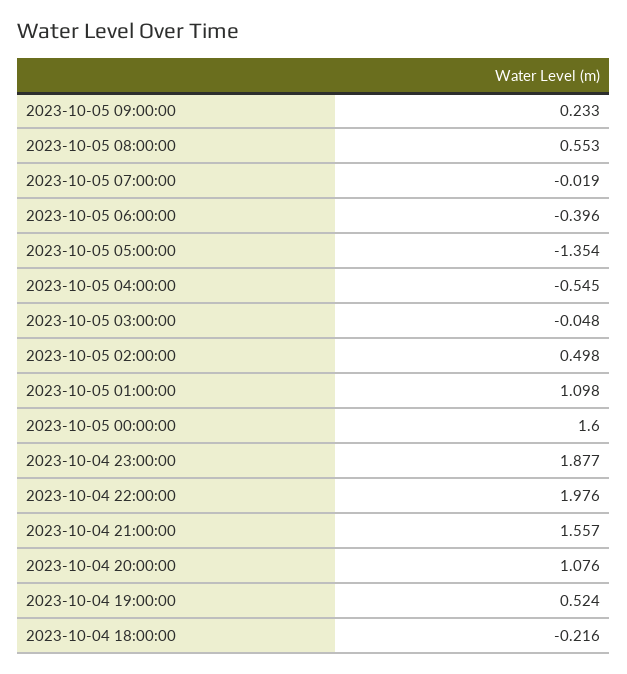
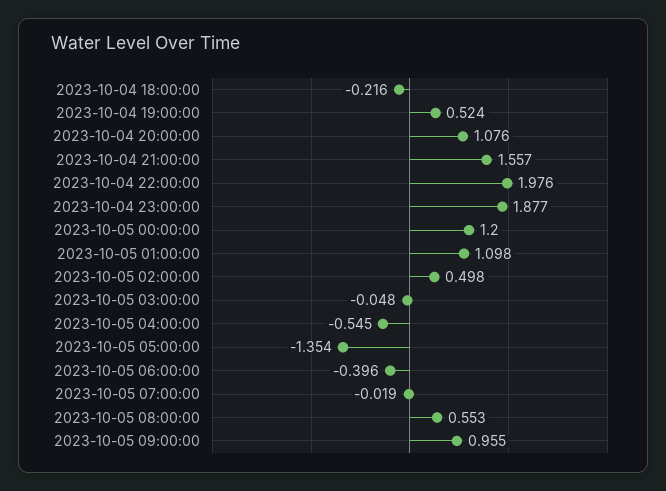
  {
-   "2023-10-05 09:00:00": 0.233,
+   "2023-10-05 09:00:00": 0.955,
    "2023-10-05 08:00:00": 0.553,
    "2023-10-05 07:00:00": -0.019,
    "2023-10-05 06:00:00": -0.396,
    "2023-10-05 05:00:00": -1.354,
    "2023-10-05 04:00:00": -0.545,
    "2023-10-05 03:00:00": -0.048,
    "2023-10-05 02:00:00": 0.498,
    "2023-10-05 01:00:00": 1.098,
-   "2023-10-05 00:00:00": 1.6,
+   "2023-10-05 00:00:00": 1.2,
    "2023-10-04 23:00:00": 1.877,
    "2023-10-04 22:00:00": 1.976,
    "2023-10-04 21:00:00": 1.557,
    "2023-10-04 20:00:00": 1.076,
    "2023-10-04 19:00:00": 0.524,
    "2023-10-04 18:00:00": -0.216
  }

